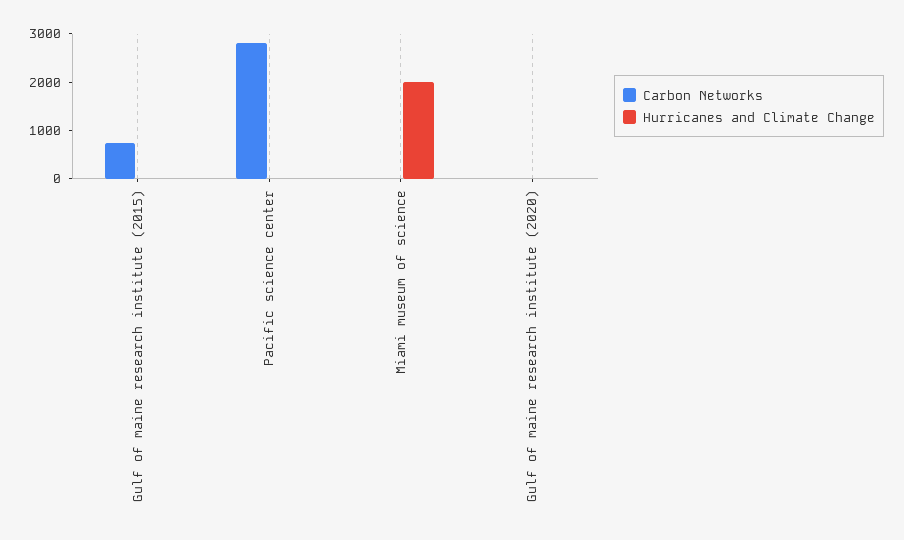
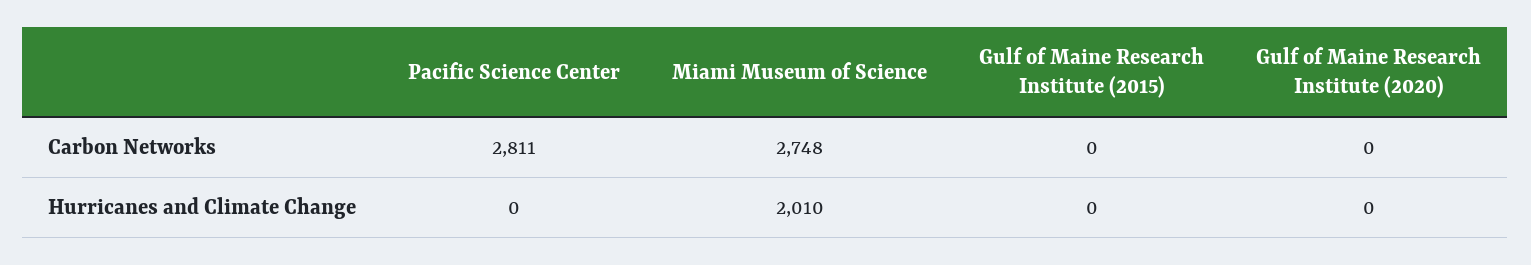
  {
    "Carbon Networks": {
-     "Gulf of maine research institute (2015)": 800,
+     "Gulf of maine research institute (2015)": 0,
      "Pacific science center": 2811,
-     "Miami museum of science": 0,
+     "Miami museum of science": 2748,
      "Gulf of maine research institute (2020)": 0
    },
    "Hurricanes and Climate Change": {
      "Gulf of maine research institute (2015)": 0,
      "Pacific science center": 0,
      "Miami museum of science": 2010,
      "Gulf of maine research institute (2020)": 0
    }
  }

